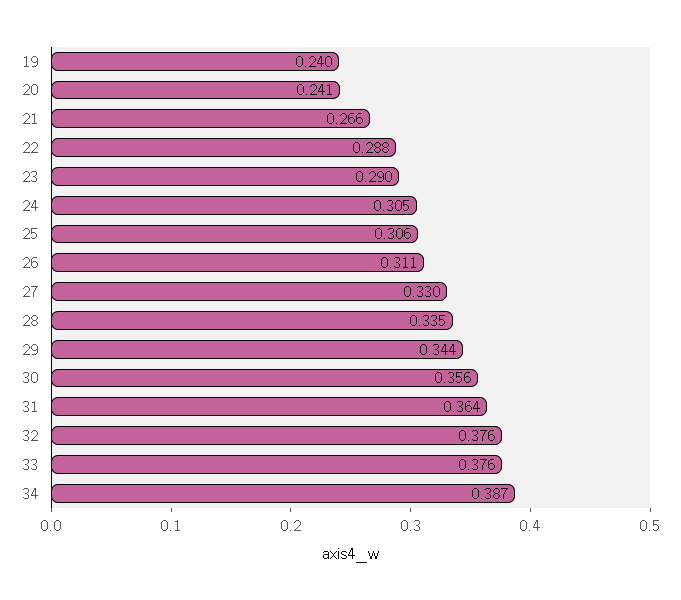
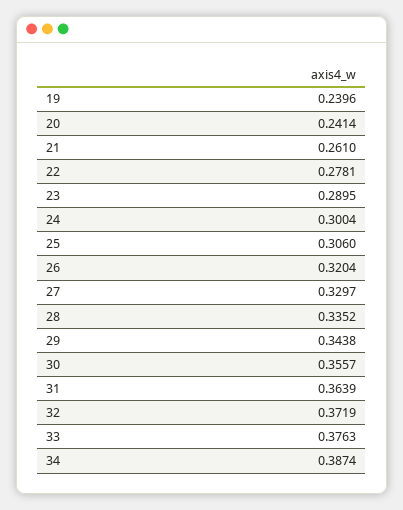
  {
    "19": 0.2396,
    "20": 0.2414,
-   "21": 0.266,
+   "21": 0.261,
-   "22": 0.288,
+   "22": 0.2781,
    "23": 0.2895,
-   "24": 0.305,
+   "24": 0.3004,
    "25": 0.306,
-   "26": 0.311,
+   "26": 0.3204,
    "27": 0.3297,
    "28": 0.3352,
    "29": 0.3438,
    "30": 0.3557,
    "31": 0.3639,
-   "32": 0.376,
+   "32": 0.3719,
    "33": 0.3763,
    "34": 0.3874
  }

